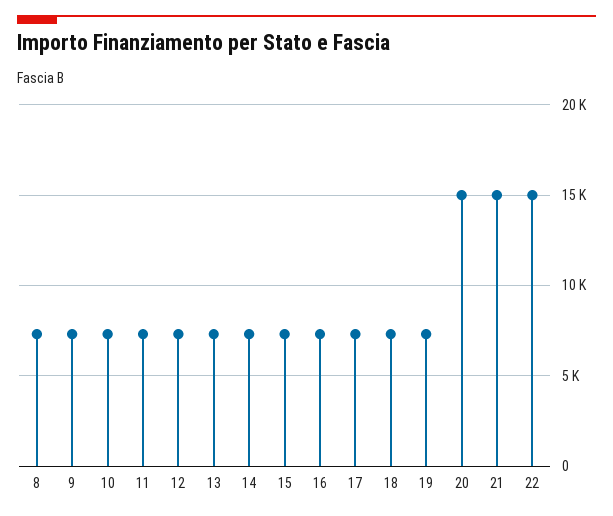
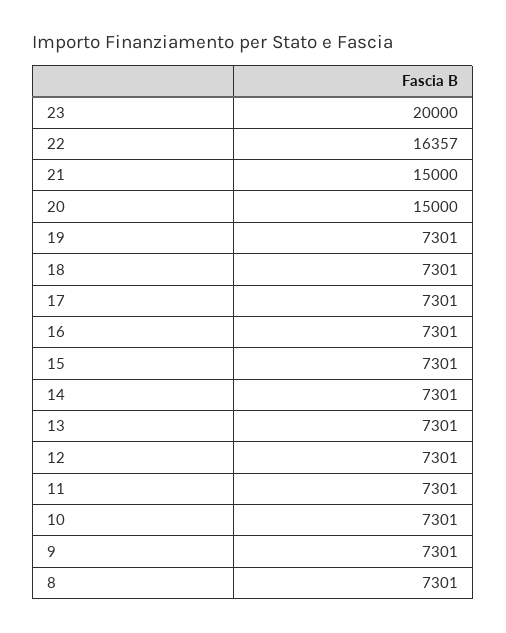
  {
    "8": 7301,
    "9": 7301,
    "10": 7301,
    "11": 7301,
    "12": 7301,
    "13": 7301,
    "14": 7301,
    "15": 7301,
    "16": 7301,
    "17": 7301,
    "18": 7301,
    "19": 7301,
    "20": 15000,
    "21": 15000,
-   "22": 15000
+   "22": 16357,
+   "23": 20000
  }

